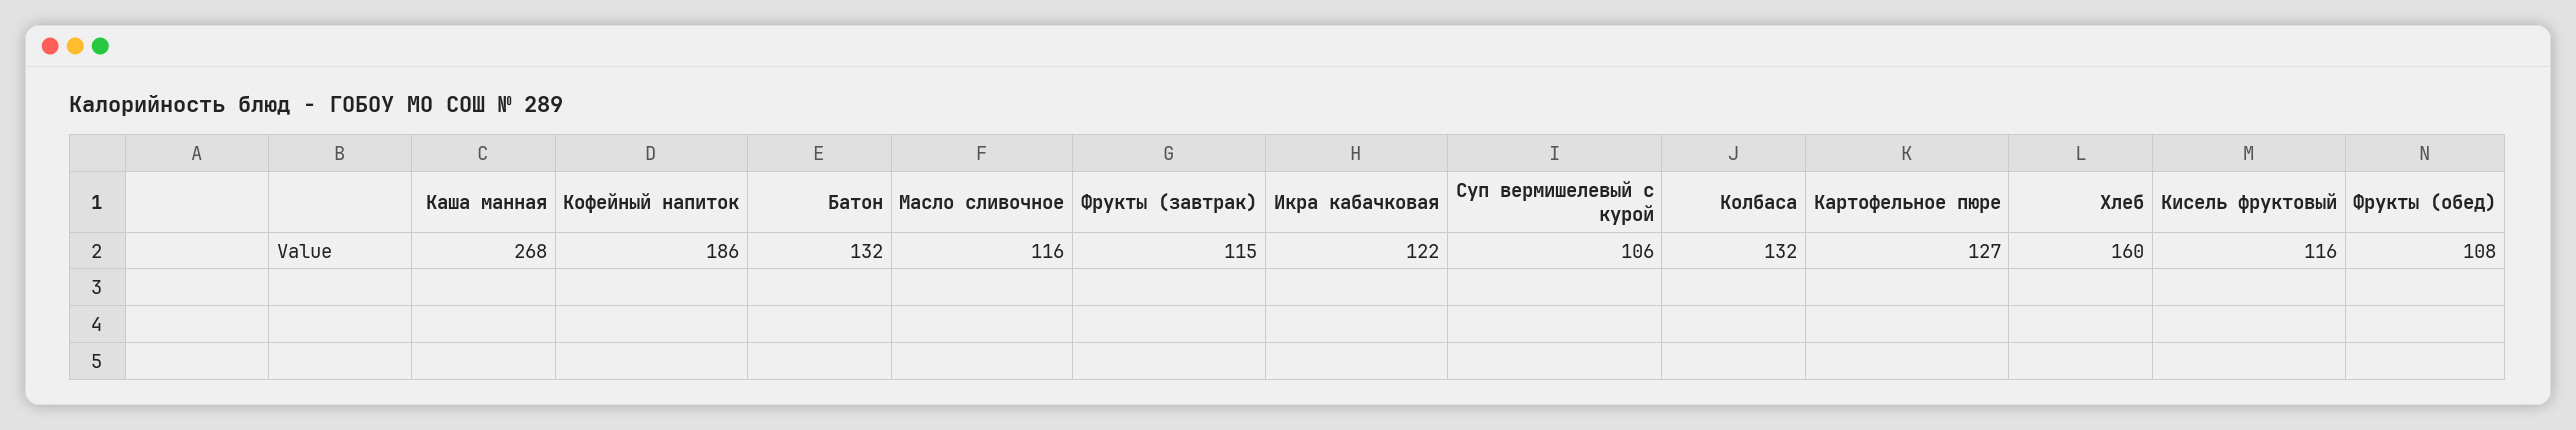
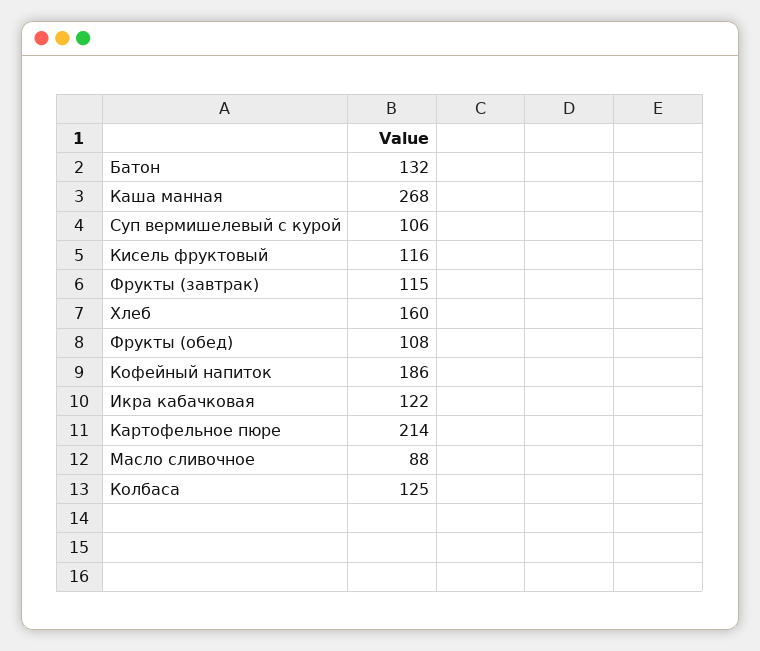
  {
    "Каша манная": 268,
    "Кофейный напиток": 186,
    "Батон": 132,
-   "Масло сливочное": 116,
+   "Масло сливочное": 88,
    "Фрукты (завтрак)": 115,
    "Икра кабачковая": 122,
    "Суп вермишелевый с курой": 106,
-   "Колбаса": 132,
+   "Колбаса": 125,
-   "Картофельное пюре": 127,
+   "Картофельное пюре": 214,
    "Хлеб": 160,
    "Кисель фруктовый": 116,
    "Фрукты (обед)": 108
  }

